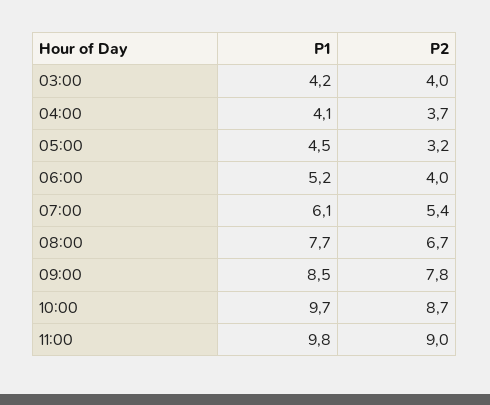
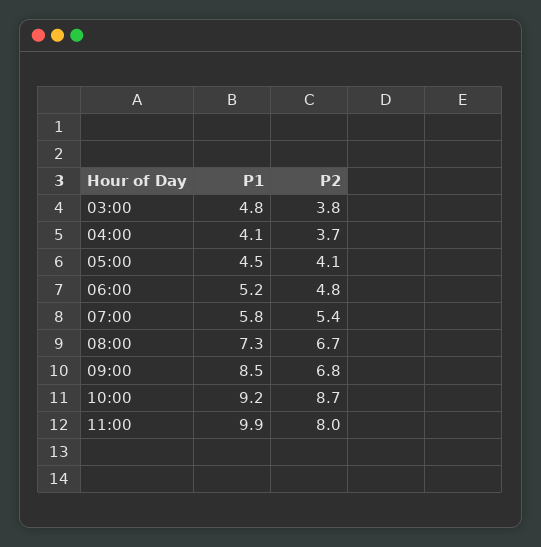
  {
    "P1": {
-     "03:00": 4.2,
+     "03:00": 4.8,
      "04:00": 4.1,
      "05:00": 4.5,
      "06:00": 5.2,
-     "07:00": 6.1,
+     "07:00": 5.8,
-     "08:00": 7.7,
+     "08:00": 7.3,
      "09:00": 8.5,
-     "10:00": 9.7,
+     "10:00": 9.2,
-     "11:00": 9.8
+     "11:00": 9.9
    },
    "P2": {
-     "03:00": 4,
+     "03:00": 3.8,
      "04:00": 3.7,
-     "05:00": 3.2,
+     "05:00": 4.1,
-     "06:00": 4,
+     "06:00": 4.8,
      "07:00": 5.4,
      "08:00": 6.7,
-     "09:00": 7.8,
+     "09:00": 6.8,
      "10:00": 8.7,
-     "11:00": 9
+     "11:00": 8
    }
  }

